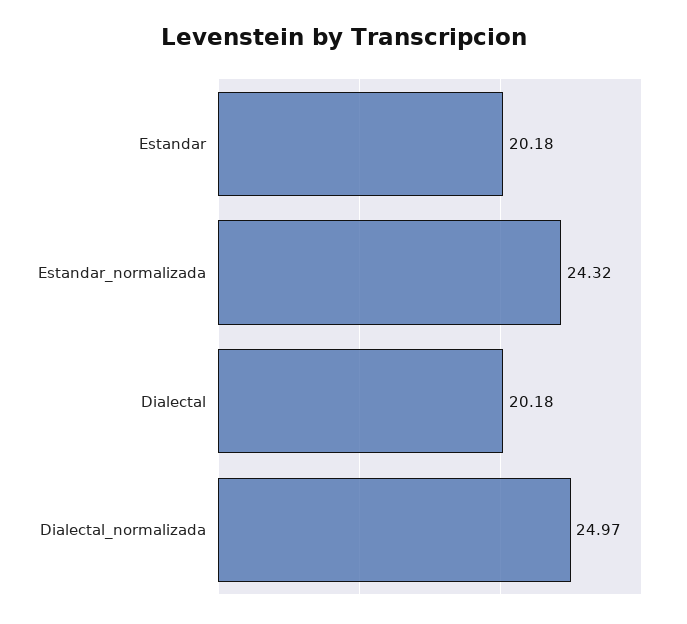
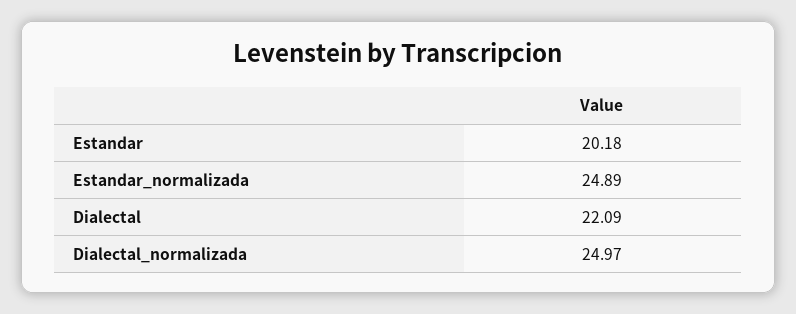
  {
    "Estandar": 20.18,
-   "Estandar_normalizada": 24.32,
+   "Estandar_normalizada": 24.89,
-   "Dialectal": 20.18,
+   "Dialectal": 22.09,
    "Dialectal_normalizada": 24.97
  }

